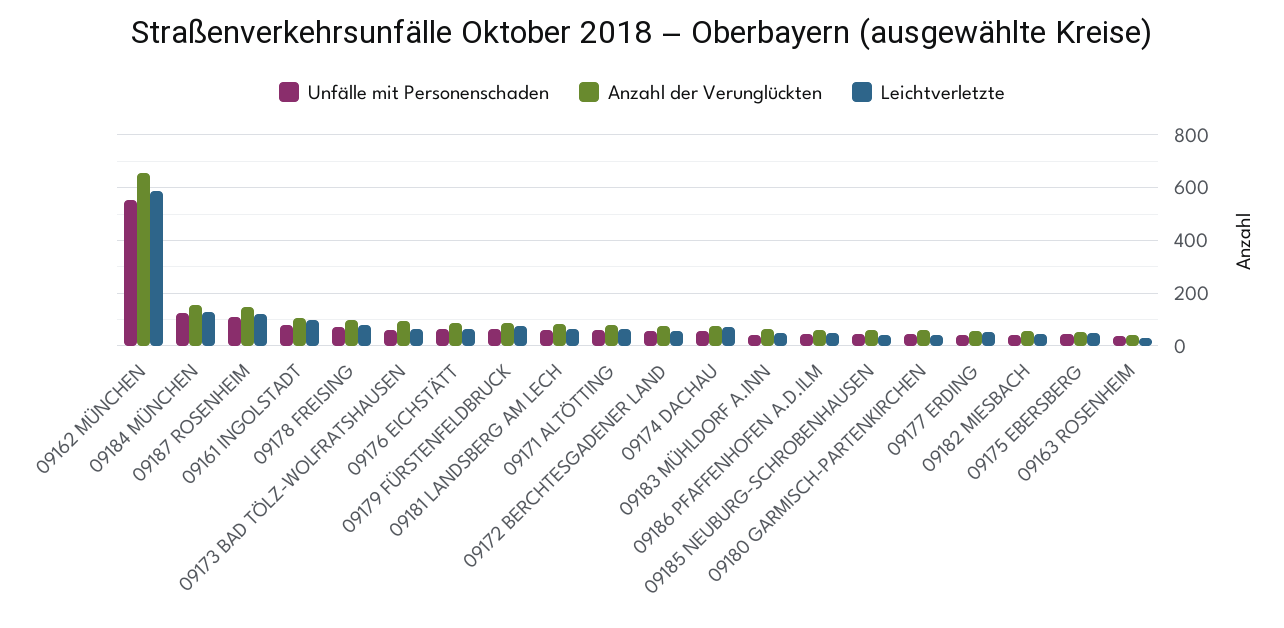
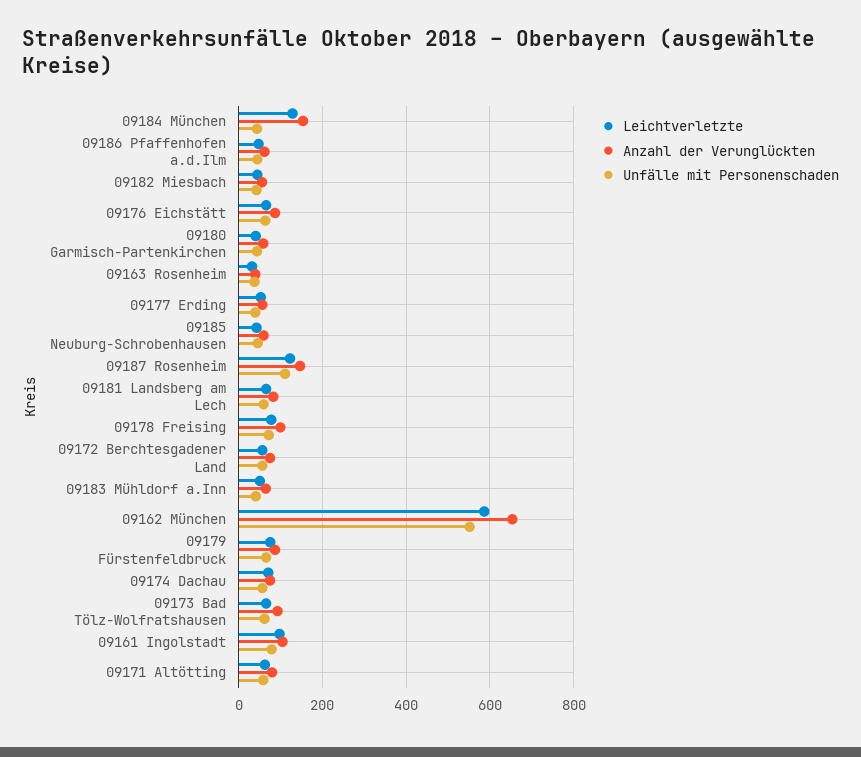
  {
    "Unfälle mit Personenschaden": {
      "09162 MÜNCHEN": 560,
-     "09184 MÜNCHEN": 125,
+     "09184 MÜNCHEN": 40,
      "09187 ROSENHEIM": 120,
      "09161 INGOLSTADT": 80,
      "09178 FREISING": 80,
      "09173 BAD TÖLZ-WOLFRATSHAUSEN": 60,
      "09176 EICHSTÄTT": 60,
      "09179 FÜRSTENFELDBRUCK": 60,
      "09181 LANDSBERG AM LECH": 60,
      "09171 ALTÖTTING": 60,
      "09172 BERCHTESGADENER LAND": 60,
      "09174 DACHAU": 60,
      "09183 MÜHLDORF A.INN": 40,
      "09186 PFAFFENHOFEN A.D.ILM": 40,
      "09185 NEUBURG-SCHROBENHAUSEN": 40,
      "09180 GARMISCH-PARTENKIRCHEN": 40,
      "09177 ERDING": 40,
      "09182 MIESBACH": 40,
-     "09175 EBERSBERG": 50,
      "09163 ROSENHEIM": 40
    },
    "Anzahl der Verunglückten": {
      "09162 MÜNCHEN": 660,
      "09184 MÜNCHEN": 160,
      "09187 ROSENHEIM": 140,
      "09161 INGOLSTADT": 100,
      "09178 FREISING": 100,
      "09173 BAD TÖLZ-WOLFRATSHAUSEN": 100,
      "09176 EICHSTÄTT": 80,
      "09179 FÜRSTENFELDBRUCK": 80,
      "09181 LANDSBERG AM LECH": 80,
      "09171 ALTÖTTING": 80,
      "09172 BERCHTESGADENER LAND": 80,
      "09174 DACHAU": 80,
      "09183 MÜHLDORF A.INN": 60,
      "09186 PFAFFENHOFEN A.D.ILM": 60,
      "09185 NEUBURG-SCHROBENHAUSEN": 60,
      "09180 GARMISCH-PARTENKIRCHEN": 60,
      "09177 ERDING": 60,
      "09182 MIESBACH": 60,
-     "09175 EBERSBERG": 50,
      "09163 ROSENHEIM": 40
    },
    "Leichtverletzte": {
      "09162 MÜNCHEN": 580,
      "09184 MÜNCHEN": 120,
      "09187 ROSENHEIM": 120,
      "09161 INGOLSTADT": 100,
      "09178 FREISING": 80,
      "09173 BAD TÖLZ-WOLFRATSHAUSEN": 60,
      "09176 EICHSTÄTT": 60,
      "09179 FÜRSTENFELDBRUCK": 80,
      "09181 LANDSBERG AM LECH": 60,
      "09171 ALTÖTTING": 60,
      "09172 BERCHTESGADENER LAND": 60,
      "09174 DACHAU": 80,
      "09183 MÜHLDORF A.INN": 60,
      "09186 PFAFFENHOFEN A.D.ILM": 40,
      "09185 NEUBURG-SCHROBENHAUSEN": 40,
      "09180 GARMISCH-PARTENKIRCHEN": 40,
      "09177 ERDING": 60,
      "09182 MIESBACH": 40,
-     "09175 EBERSBERG": 50,
      "09163 ROSENHEIM": 40
    }
  }

